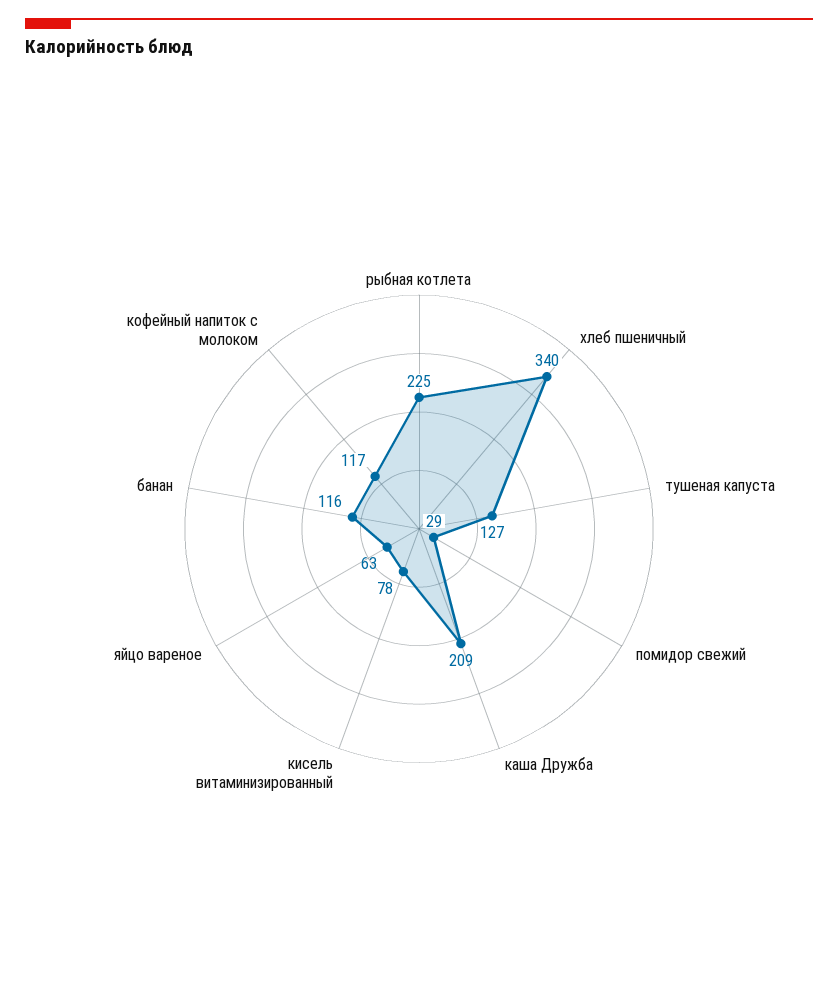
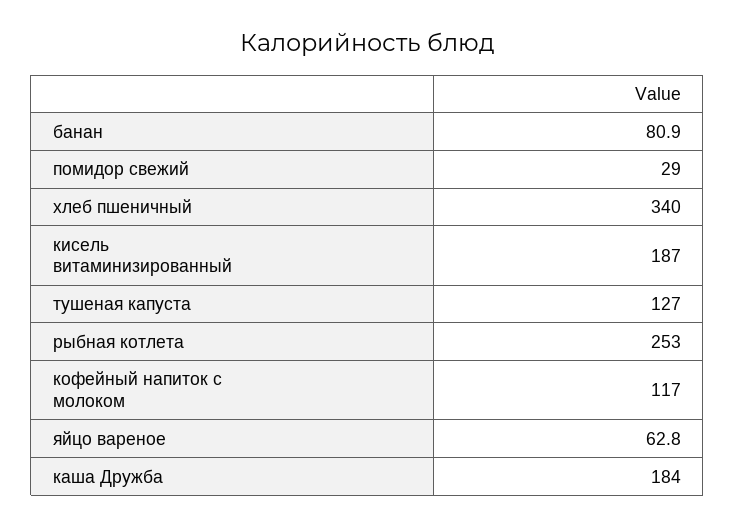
  {
-   "рыбная котлета": 225,
+   "рыбная котлета": 253,
    "хлеб пшеничный": 340,
    "тушеная капуста": 127,
    "помидор свежий": 29,
-   "каша Дружба": 209,
+   "каша Дружба": 184,
-   "кисель витаминизированный": 78,
+   "кисель витаминизированный": 187,
    "яйцо вареное": 62.8,
-   "банан": 116,
+   "банан": 80.9,
    "кофейный напиток с молоком": 117
  }

